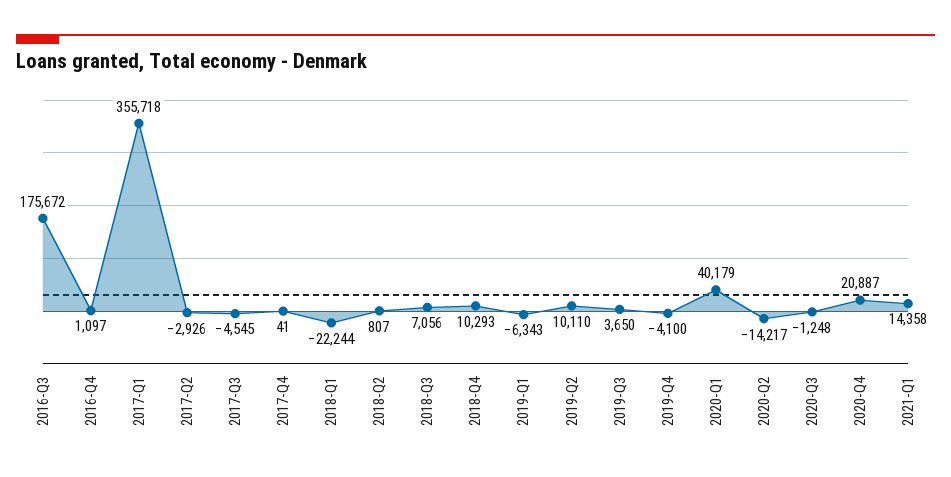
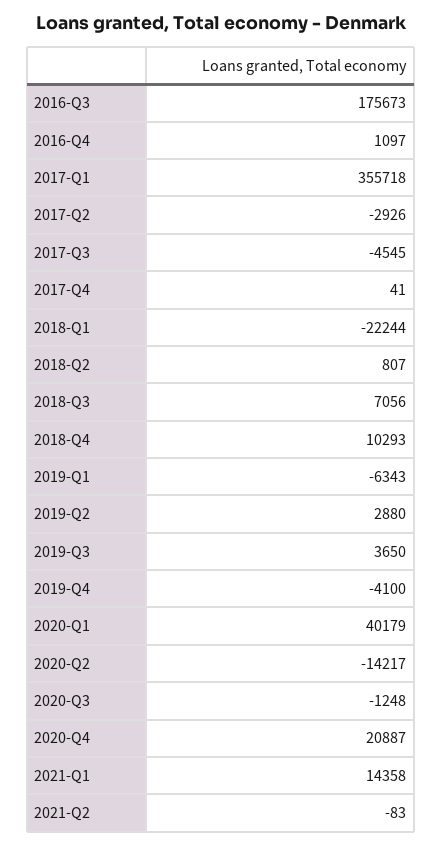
  {
-   "2016-Q3": 175672,
+   "2016-Q3": 175673,
    "2016-Q4": 1097,
    "2017-Q1": 355718,
    "2017-Q2": -2926,
    "2017-Q3": -4545,
    "2017-Q4": 41,
    "2018-Q1": -22244,
    "2018-Q2": 807,
    "2018-Q3": 7056,
    "2018-Q4": 10293,
    "2019-Q1": -6343,
-   "2019-Q2": 10110,
+   "2019-Q2": 2880,
    "2019-Q3": 3650,
    "2019-Q4": -4100,
    "2020-Q1": 40179,
    "2020-Q2": -14217,
    "2020-Q3": -1248,
    "2020-Q4": 20887,
-   "2021-Q1": 14358
+   "2021-Q1": 14358,
+   "2021-Q2": -83
  }

